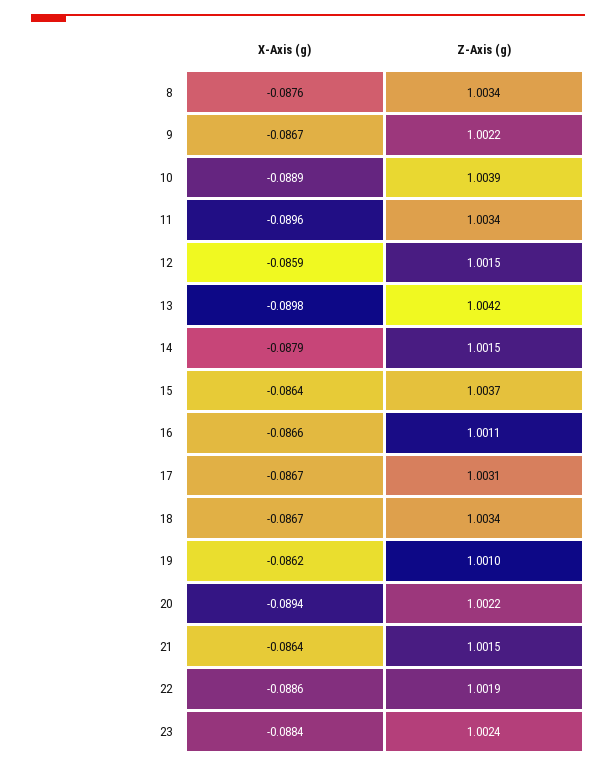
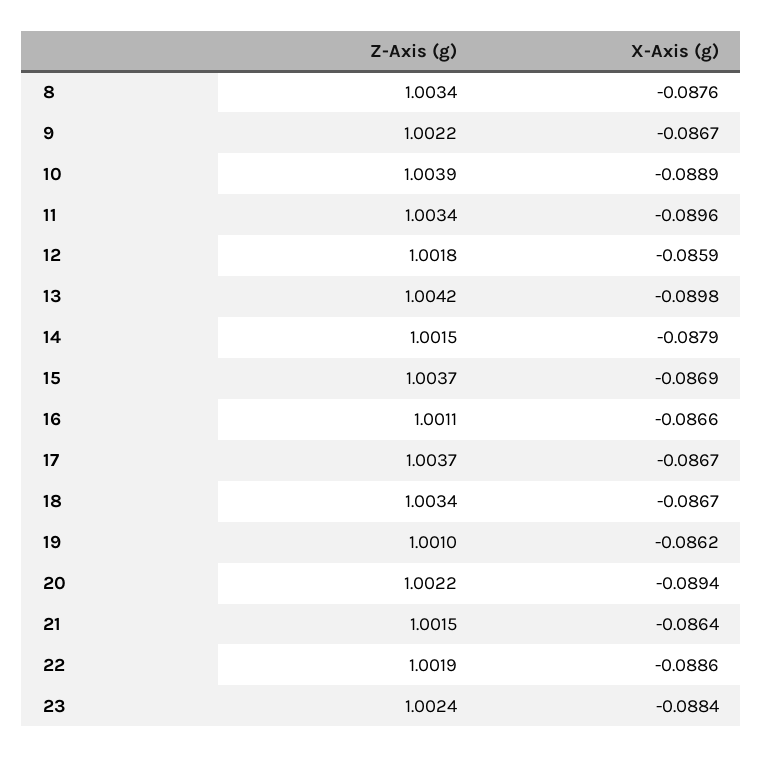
  {
    "X-Axis (g)": {
      "8": -0.0876,
      "9": -0.0867,
      "10": -0.0889,
      "11": -0.0896,
      "12": -0.0859,
      "13": -0.0898,
      "14": -0.0879,
-     "15": -0.0864,
+     "15": -0.0869,
      "16": -0.0866,
      "17": -0.0867,
      "18": -0.0867,
      "19": -0.0862,
      "20": -0.0894,
      "21": -0.0864,
      "22": -0.0886,
      "23": -0.0884
    },
    "Z-Axis (g)": {
      "8": 1.0034,
      "9": 1.0022,
      "10": 1.0039,
      "11": 1.0034,
-     "12": 1.0015,
+     "12": 1.0018,
      "13": 1.0042,
      "14": 1.0015,
      "15": 1.0037,
      "16": 1.0011,
-     "17": 1.0031,
+     "17": 1.0037,
      "18": 1.0034,
      "19": 1.001,
      "20": 1.0022,
      "21": 1.0015,
      "22": 1.0019,
      "23": 1.0024
    }
  }

